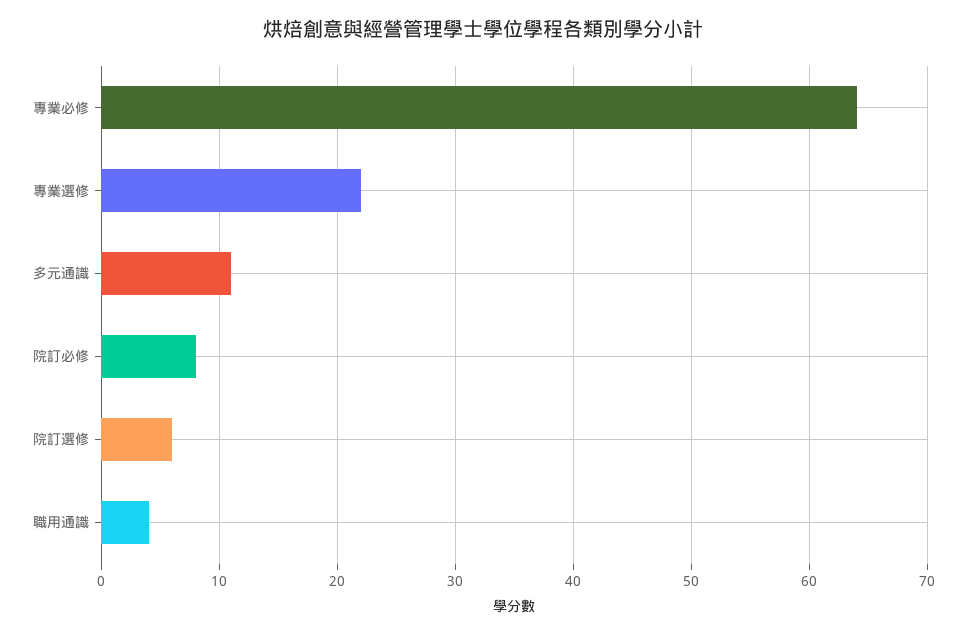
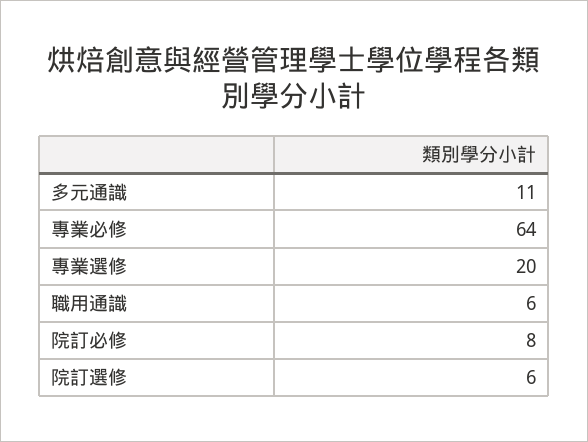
  {
    "專業必修": 64,
-   "專業選修": 22,
+   "專業選修": 20,
    "多元通識": 11,
    "院訂必修": 8,
    "院訂選修": 6,
-   "職用通識": 4
+   "職用通識": 6
  }

